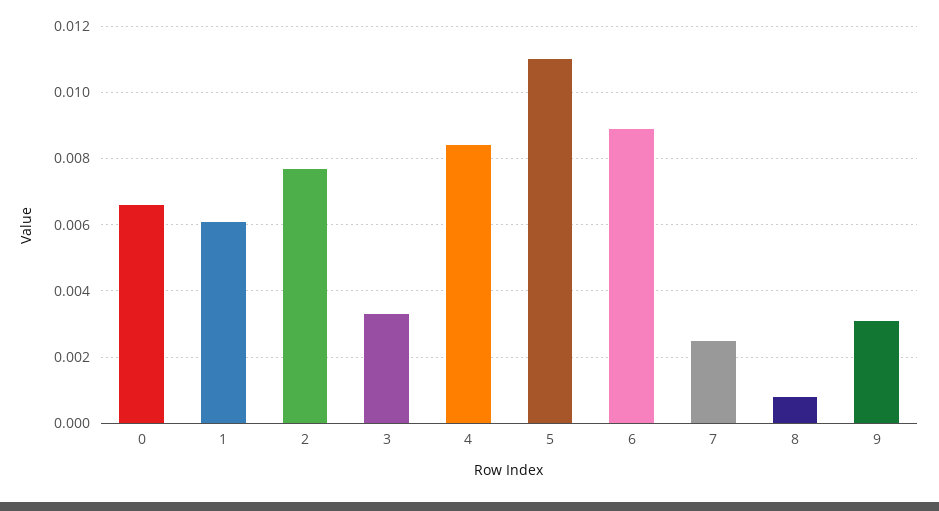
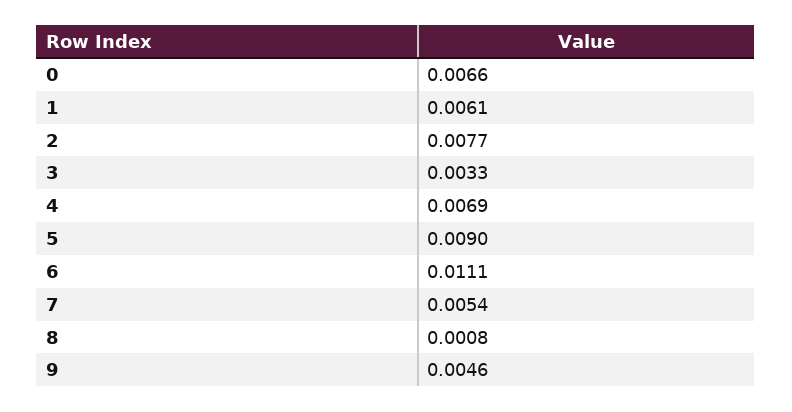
  {
    "0": 0.0066,
    "1": 0.0061,
    "2": 0.0077,
    "3": 0.0033,
-   "4": 0.0085,
+   "4": 0.0069,
-   "5": 0.011,
+   "5": 0.009,
-   "6": 0.009,
+   "6": 0.0111,
-   "7": 0.0025,
+   "7": 0.0054,
    "8": 0.0008,
-   "9": 0.003
+   "9": 0.0046
  }

